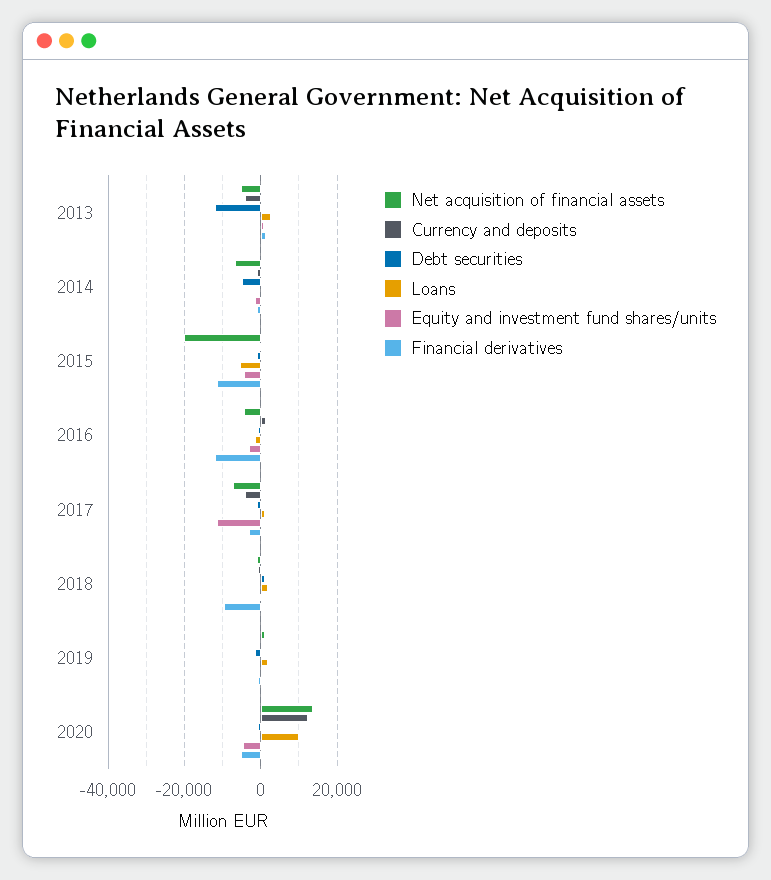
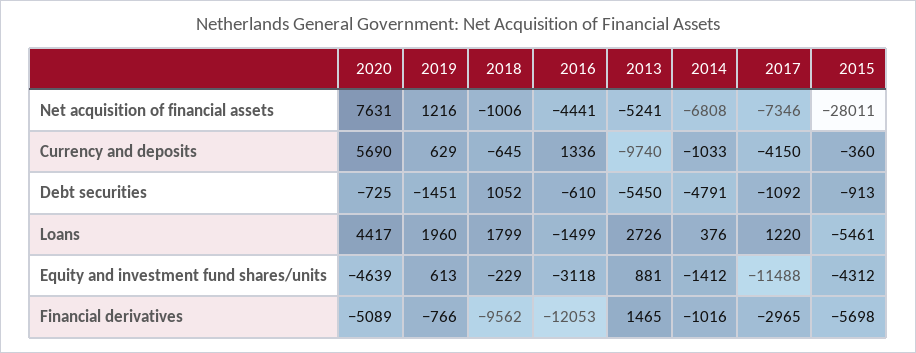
  {
    "Net acquisition of financial assets": {
      "2013": -5241,
      "2014": -6808,
-     "2015": -20000,
+     "2015": -28011,
      "2016": -4441,
      "2017": -7346,
      "2018": -1006,
      "2019": 1216,
-     "2020": 14000
+     "2020": 7631
    },
    "Currency and deposits": {
-     "2013": -4000,
+     "2013": -9740,
      "2014": -1033,
      "2015": -360,
      "2016": 1336,
      "2017": -4150,
      "2018": -645,
      "2019": 629,
-     "2020": 12000
+     "2020": 5690
    },
    "Debt securities": {
-     "2013": -12000,
+     "2013": -5450,
      "2014": -4791,
      "2015": -913,
      "2016": -610,
      "2017": -1092,
      "2018": 1052,
      "2019": -1451,
      "2020": -725
    },
    "Loans": {
      "2013": 2726,
      "2014": 376,
      "2015": -5461,
      "2016": -1499,
      "2017": 1220,
      "2018": 1799,
      "2019": 1960,
-     "2020": 10000
+     "2020": 4417
    },
    "Equity and investment fund shares/units": {
      "2013": 881,
      "2014": -1412,
      "2015": -4312,
      "2016": -3118,
      "2017": -11488,
      "2018": -229,
      "2019": 613,
      "2020": -4639
    },
    "Financial derivatives": {
      "2013": 1465,
      "2014": -1016,
-     "2015": -12000,
+     "2015": -5698,
      "2016": -12053,
      "2017": -2965,
      "2018": -9562,
      "2019": -766,
      "2020": -5089
    }
  }

